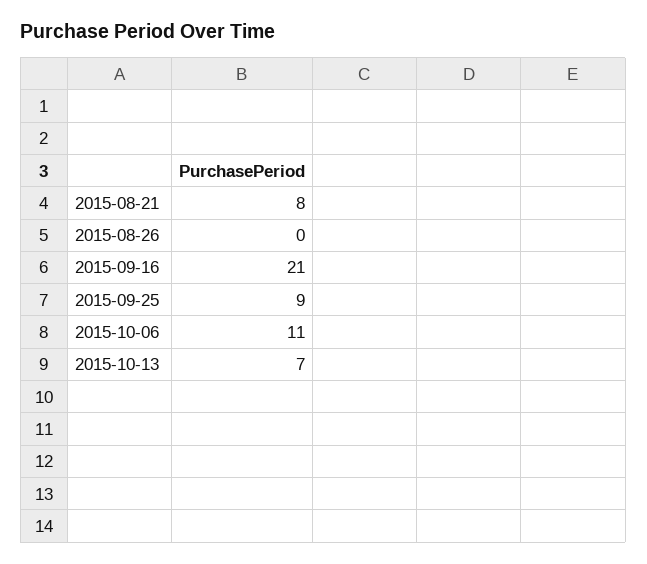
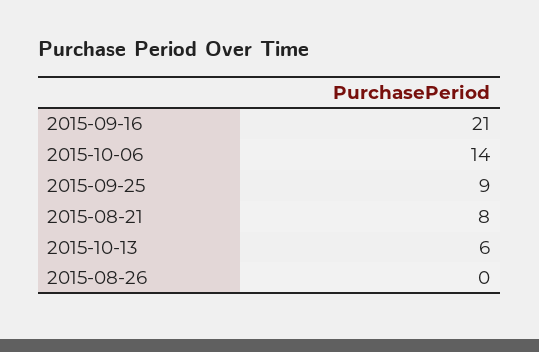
  {
    "2015-08-21": 8,
    "2015-08-26": 0,
    "2015-09-16": 21,
    "2015-09-25": 9,
-   "2015-10-06": 11,
+   "2015-10-06": 14,
-   "2015-10-13": 7
+   "2015-10-13": 6
  }

